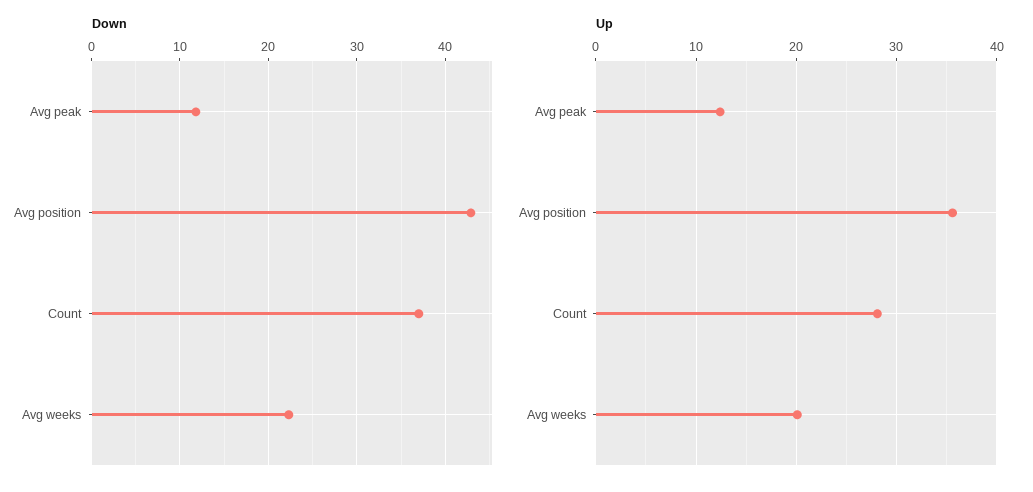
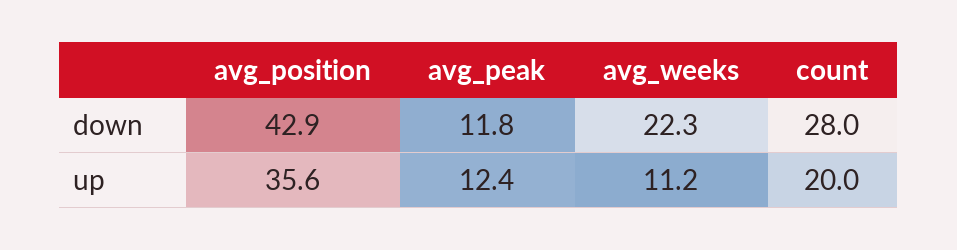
  {
    "Down": {
      "Avg peak": 11.8,
      "Avg position": 42.9,
-     "Count": 37,
+     "Count": 28,
      "Avg weeks": 22.3
    },
    "Up": {
      "Avg peak": 12.4,
      "Avg position": 35.6,
-     "Count": 28,
+     "Count": 20,
-     "Avg weeks": 20
+     "Avg weeks": 11.2
    }
  }

